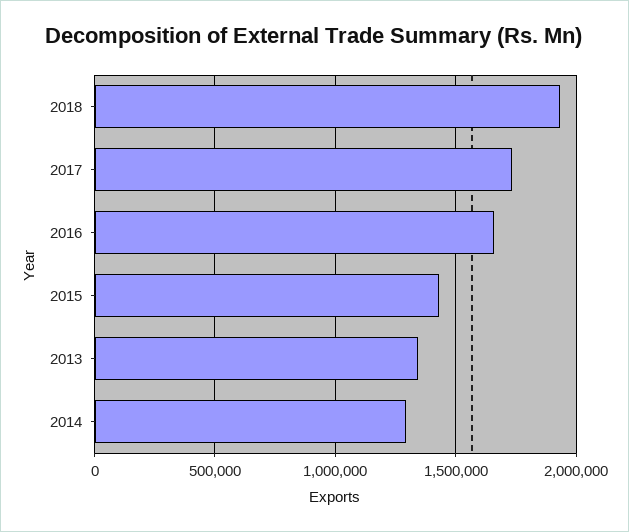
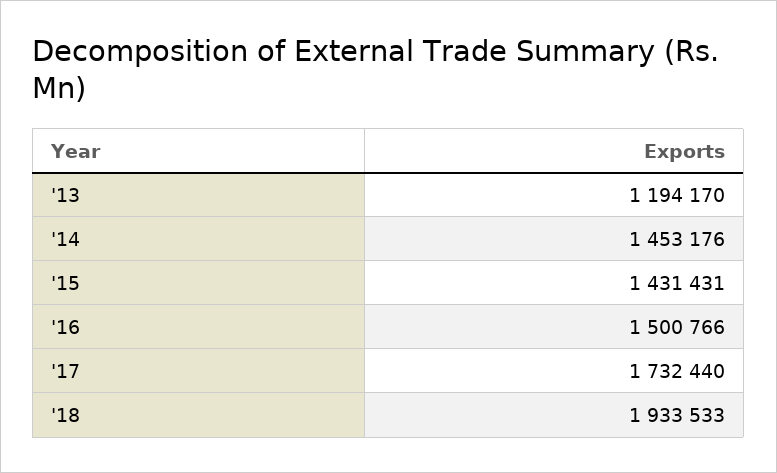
  {
    "2018": 1933533,
    "2017": 1732440,
-   "2016": 1650000,
+   "2016": 1500766,
    "2015": 1431431,
-   "2013": 1350000,
+   "2013": 1194170,
-   "2014": 1300000
+   "2014": 1453176
  }

